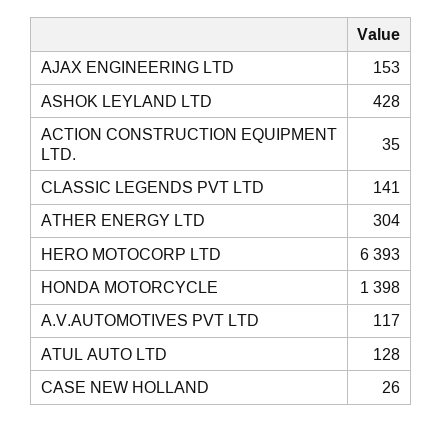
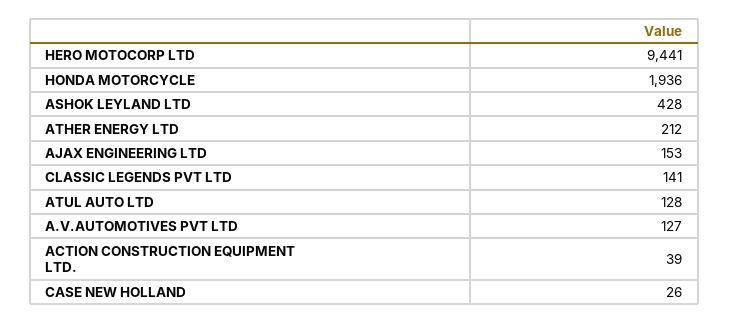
  {
    "AJAX ENGINEERING LTD": 153,
    "ASHOK LEYLAND LTD": 428,
-   "ACTION CONSTRUCTION EQUIPMENT LTD.": 35,
+   "ACTION CONSTRUCTION EQUIPMENT LTD.": 39,
    "CLASSIC LEGENDS PVT LTD": 141,
-   "ATHER ENERGY LTD": 304,
+   "ATHER ENERGY LTD": 212,
-   "HERO MOTOCORP LTD": 6393,
+   "HERO MOTOCORP LTD": 9441,
-   "HONDA MOTORCYCLE": 1398,
+   "HONDA MOTORCYCLE": 1936,
-   "A.V.AUTOMOTIVES PVT LTD": 117,
+   "A.V.AUTOMOTIVES PVT LTD": 127,
    "ATUL AUTO LTD": 128,
    "CASE NEW HOLLAND": 26
  }

